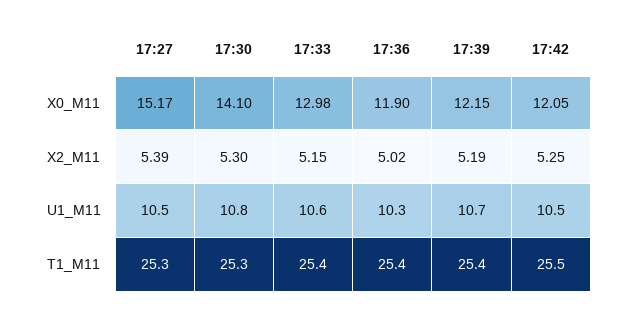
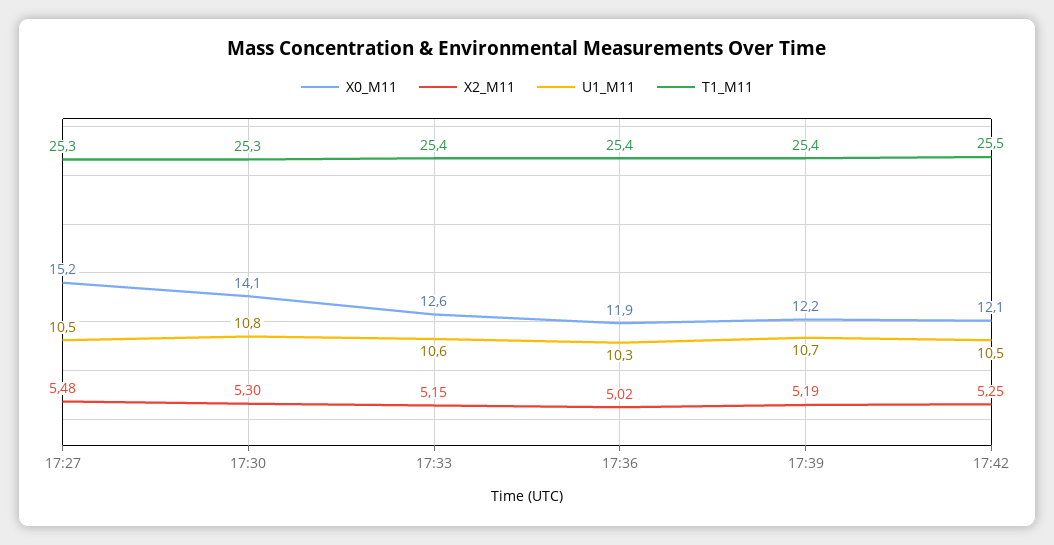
  {
    "X0_M11": {
      "17:27": 15.17,
      "17:30": 14.1,
-     "17:33": 12.98,
+     "17:33": 12.6,
      "17:36": 11.9,
      "17:39": 12.15,
      "17:42": 12.05
    },
    "X2_M11": {
-     "17:27": 5.39,
+     "17:27": 5.48,
      "17:30": 5.3,
      "17:33": 5.15,
      "17:36": 5.02,
      "17:39": 5.19,
      "17:42": 5.25
    },
    "U1_M11": {
      "17:27": 10.5,
      "17:30": 10.8,
      "17:33": 10.6,
      "17:36": 10.3,
      "17:39": 10.7,
      "17:42": 10.5
    },
    "T1_M11": {
      "17:27": 25.3,
      "17:30": 25.3,
      "17:33": 25.4,
      "17:36": 25.4,
      "17:39": 25.4,
      "17:42": 25.5
    }
  }

